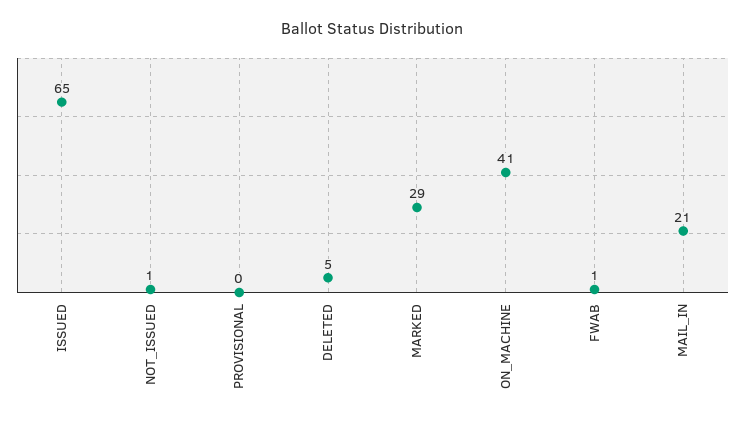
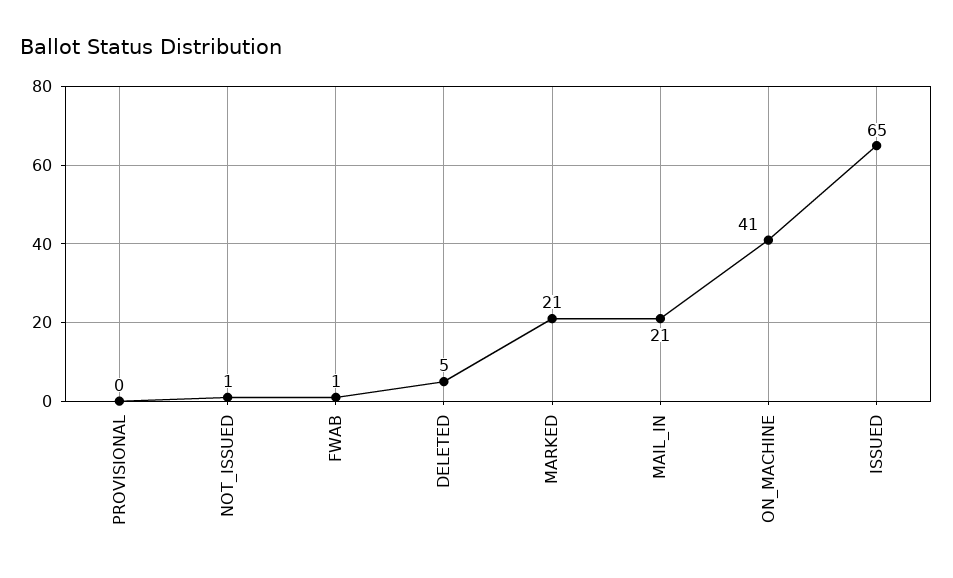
  {
    "ISSUED": 65,
    "NOT_ISSUED": 1,
    "PROVISIONAL": 0,
    "DELETED": 5,
-   "MARKED": 29,
+   "MARKED": 21,
    "ON_MACHINE": 41,
    "FWAB": 1,
    "MAIL_IN": 21
  }

